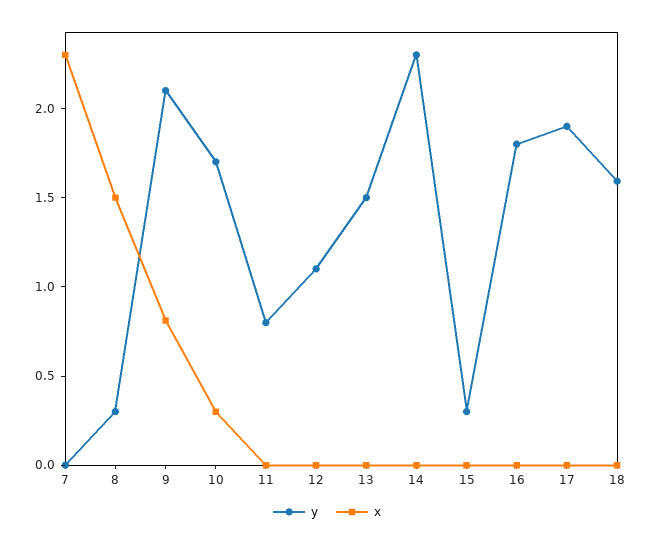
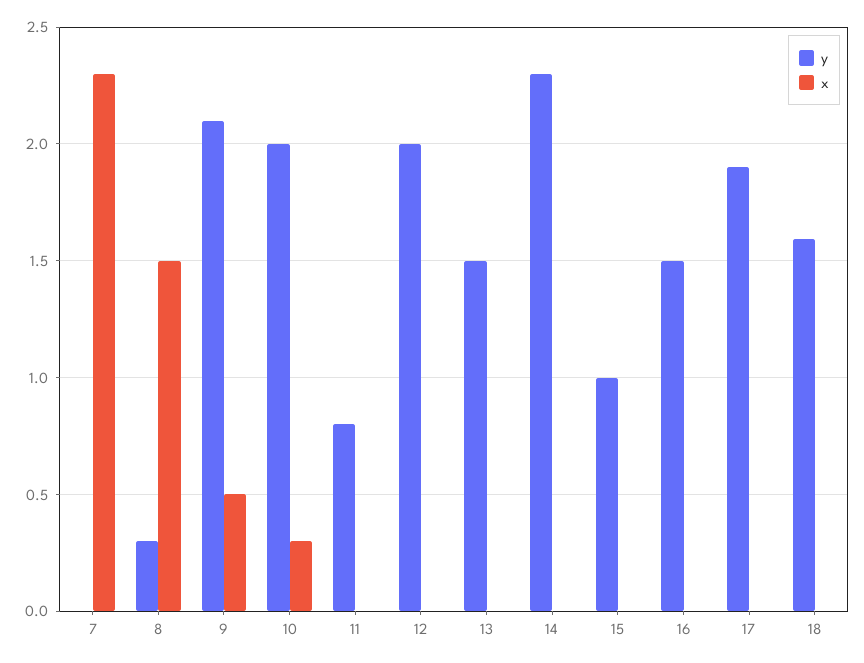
  {
    "y": {
      "7": 0,
      "8": 0.3,
      "9": 2.1,
-     "10": 1.7,
+     "10": 2,
      "11": 0.8,
-     "12": 1.1,
+     "12": 2,
      "13": 1.5,
      "14": 2.3,
-     "15": 0.3,
+     "15": 1,
-     "16": 1.8,
+     "16": 1.5,
      "17": 1.9,
      "18": 1.6
    },
    "x": {
      "7": 2.3,
      "8": 1.5,
-     "9": 0.8,
+     "9": 0.5,
      "10": 0.3,
      "11": 0,
      "12": 0,
      "13": 0,
      "14": 0,
      "15": 0,
      "16": 0,
      "17": 0,
      "18": 0
    }
  }

